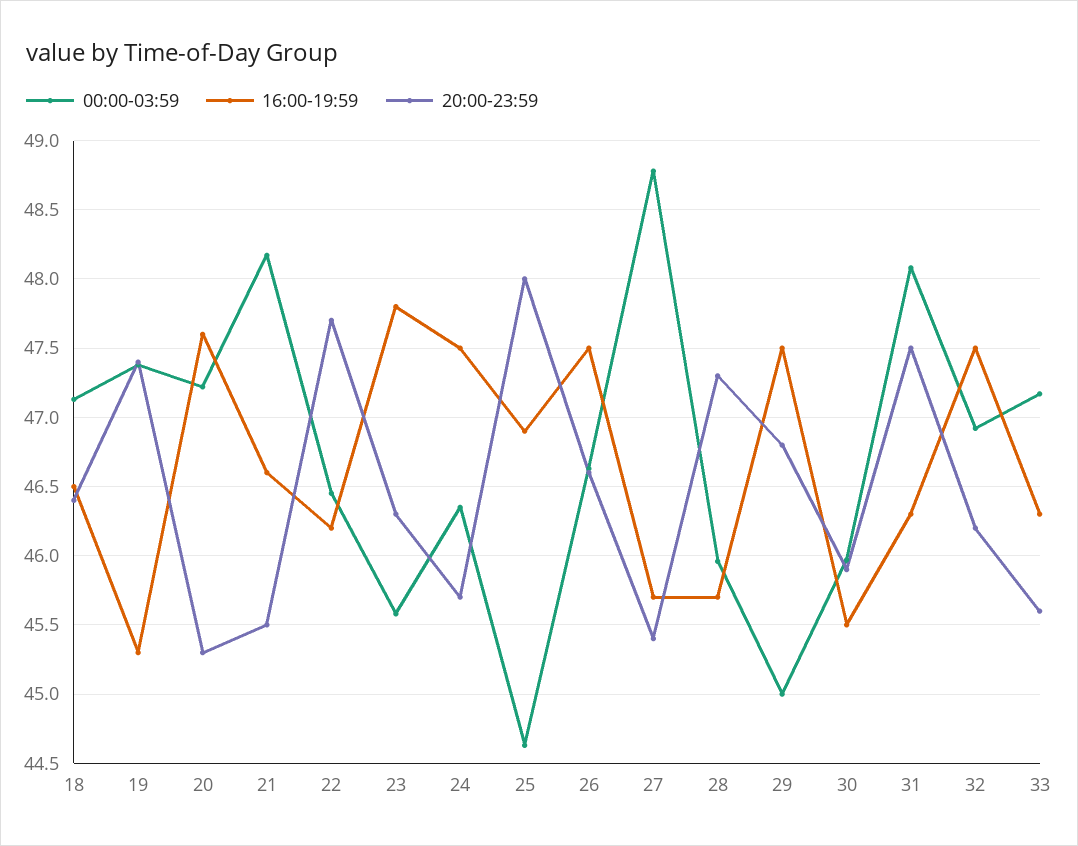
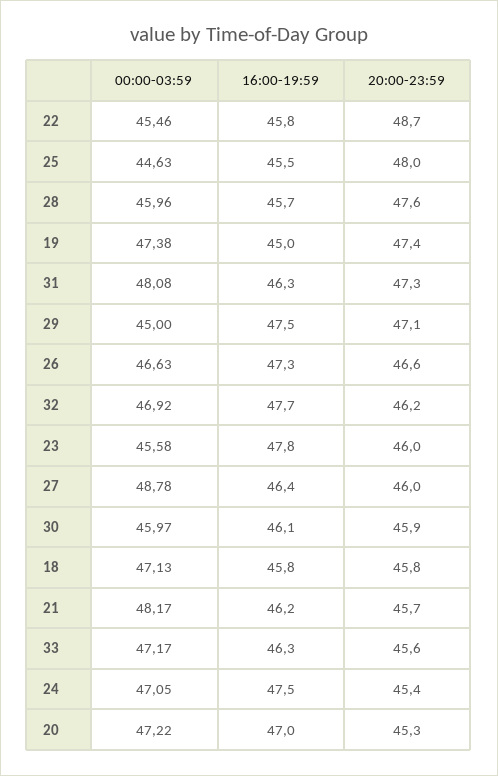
  {
    "00:00-03:59": {
      "18": 47.13,
      "19": 47.38,
      "20": 47.22,
      "21": 48.17,
-     "22": 46.45,
+     "22": 45.46,
      "23": 45.58,
-     "24": 46.35,
+     "24": 47.05,
      "25": 44.63,
      "26": 46.63,
      "27": 48.78,
      "28": 45.96,
      "29": 45,
      "30": 45.97,
      "31": 48.08,
      "32": 46.92,
      "33": 47.17
    },
    "16:00-19:59": {
-     "18": 46.5,
+     "18": 45.8,
-     "19": 45.3,
+     "19": 45,
-     "20": 47.6,
+     "20": 47,
-     "21": 46.6,
+     "21": 46.2,
-     "22": 46.2,
+     "22": 45.8,
      "23": 47.8,
      "24": 47.5,
-     "25": 46.9,
+     "25": 45.5,
-     "26": 47.5,
+     "26": 47.3,
-     "27": 45.7,
+     "27": 46.4,
      "28": 45.7,
      "29": 47.5,
-     "30": 45.5,
+     "30": 46.1,
      "31": 46.3,
-     "32": 47.5,
+     "32": 47.7,
      "33": 46.3
    },
    "20:00-23:59": {
-     "18": 46.4,
+     "18": 45.8,
      "19": 47.4,
      "20": 45.3,
-     "21": 45.5,
+     "21": 45.7,
-     "22": 47.7,
+     "22": 48.7,
-     "23": 46.3,
+     "23": 46,
-     "24": 45.7,
+     "24": 45.4,
      "25": 48,
      "26": 46.6,
-     "27": 45.4,
+     "27": 46,
-     "28": 47.3,
+     "28": 47.6,
-     "29": 46.8,
+     "29": 47.1,
      "30": 45.9,
-     "31": 47.5,
+     "31": 47.3,
      "32": 46.2,
      "33": 45.6
    }
  }

